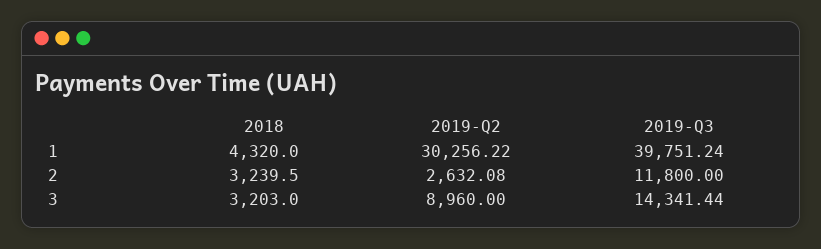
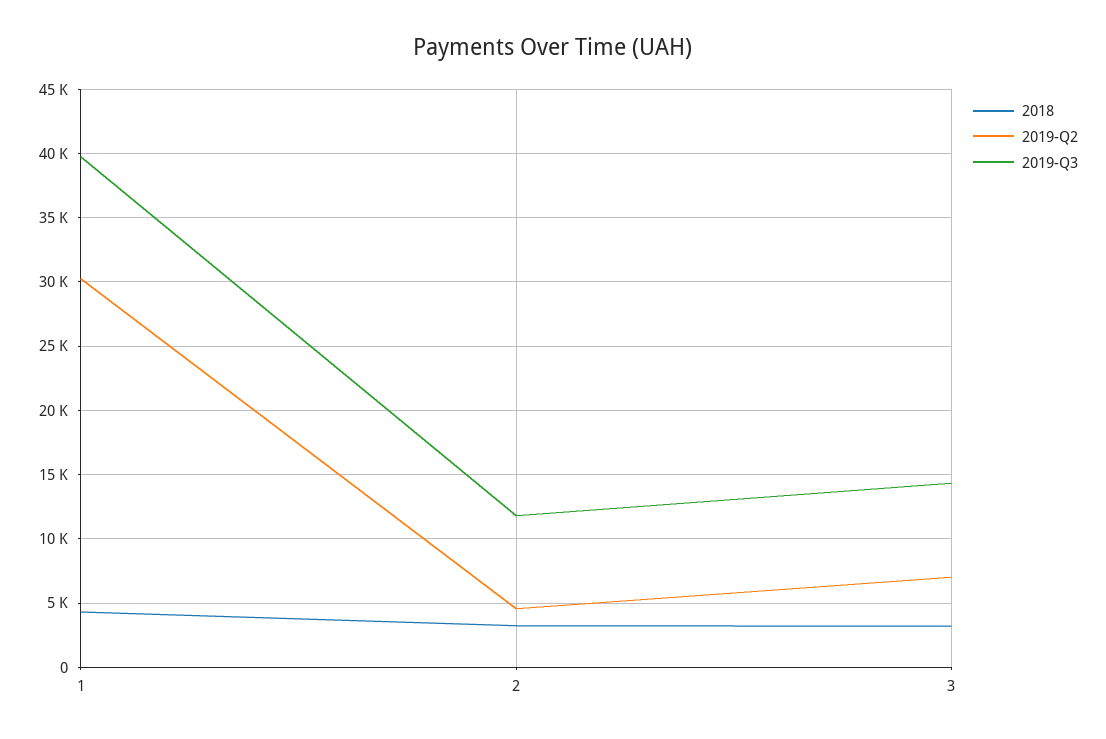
  {
    "2018": {
      "1": 4320,
      "2": 3239.5,
      "3": 3203
    },
    "2019-Q2": {
      "1": 30256.22,
-     "2": 2632.08,
+     "2": 4500,
-     "3": 8960
+     "3": 7000
    },
    "2019-Q3": {
      "1": 39751.24,
      "2": 11800,
      "3": 14341.44
    }
  }

